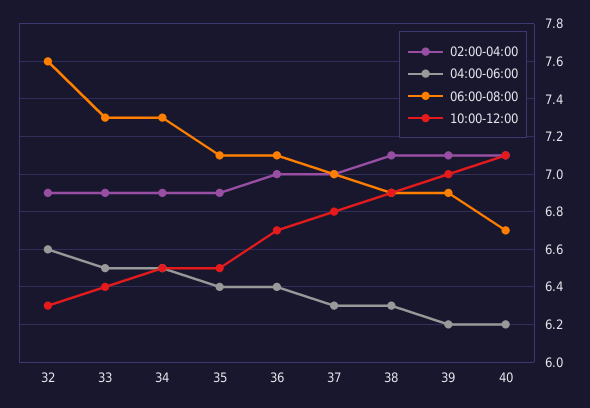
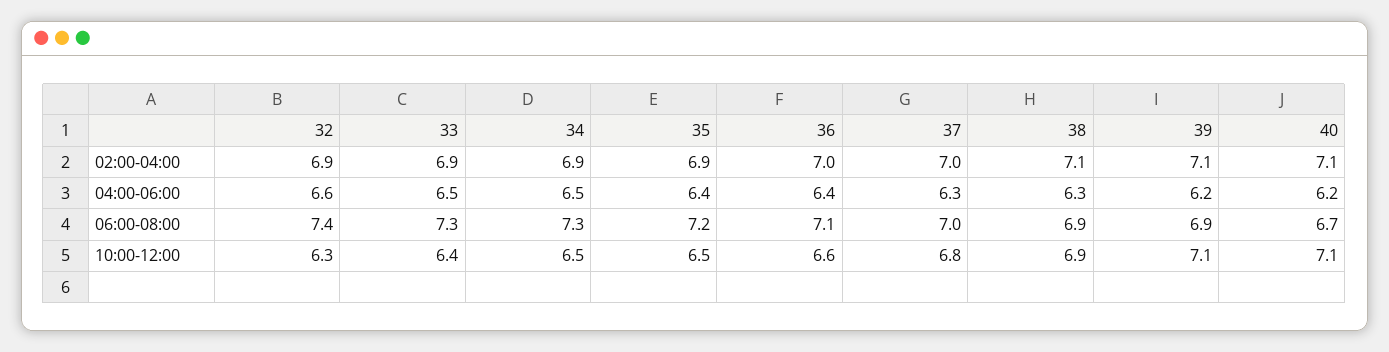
  {
    "02:00-04:00": {
      "32": 6.9,
      "33": 6.9,
      "34": 6.9,
      "35": 6.9,
      "36": 7,
      "37": 7,
      "38": 7.1,
      "39": 7.1,
      "40": 7.1
    },
    "04:00-06:00": {
      "32": 6.6,
      "33": 6.5,
      "34": 6.5,
      "35": 6.4,
      "36": 6.4,
      "37": 6.3,
      "38": 6.3,
      "39": 6.2,
      "40": 6.2
    },
    "06:00-08:00": {
-     "32": 7.6,
+     "32": 7.4,
      "33": 7.3,
      "34": 7.3,
-     "35": 7.1,
+     "35": 7.2,
      "36": 7.1,
      "37": 7,
      "38": 6.9,
      "39": 6.9,
      "40": 6.7
    },
    "10:00-12:00": {
      "32": 6.3,
      "33": 6.4,
      "34": 6.5,
      "35": 6.5,
-     "36": 6.7,
+     "36": 6.6,
      "37": 6.8,
      "38": 6.9,
-     "39": 7,
+     "39": 7.1,
      "40": 7.1
    }
  }

